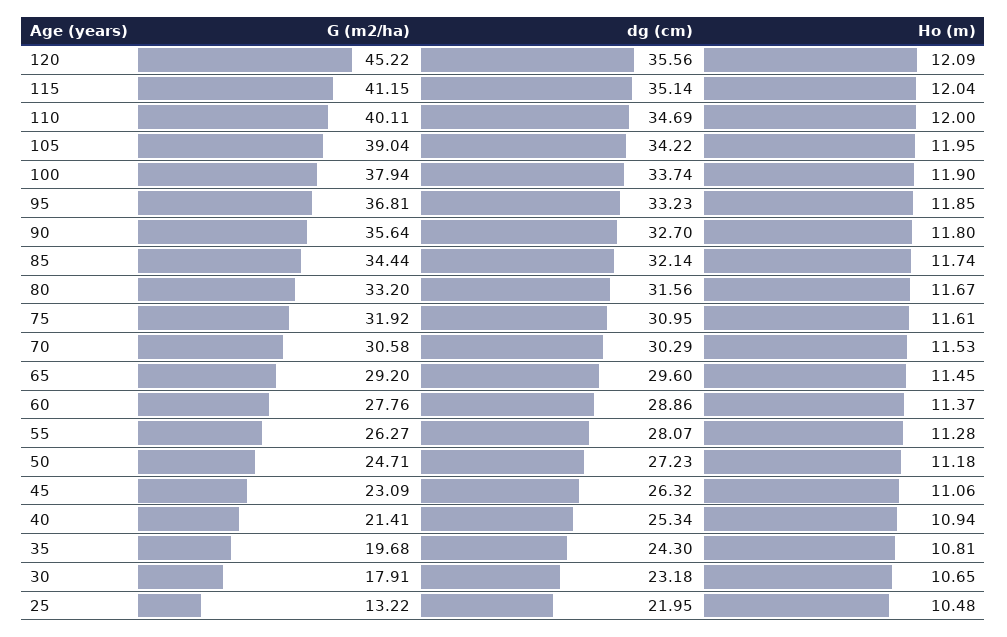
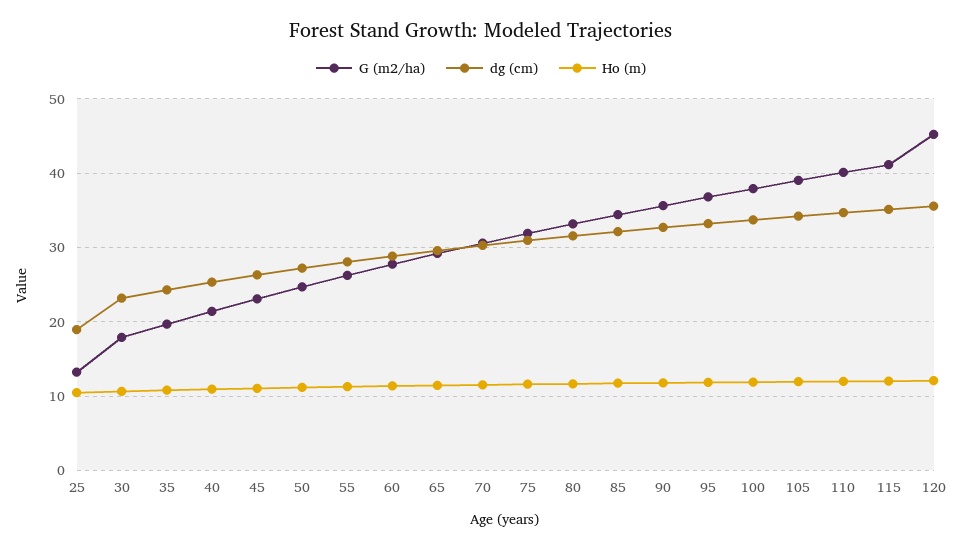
  {
    "G (m2/ha)": {
      "120": 45.22,
      "115": 41.15,
      "110": 40.11,
      "105": 39.04,
      "100": 37.94,
      "95": 36.81,
      "90": 35.64,
      "85": 34.44,
      "80": 33.2,
      "75": 31.92,
      "70": 30.58,
      "65": 29.2,
      "60": 27.76,
      "55": 26.27,
      "50": 24.71,
      "45": 23.09,
      "40": 21.41,
      "35": 19.68,
      "30": 17.91,
      "25": 13.22
    },
    "dg (cm)": {
      "120": 35.56,
      "115": 35.14,
      "110": 34.69,
      "105": 34.22,
      "100": 33.74,
      "95": 33.23,
      "90": 32.7,
      "85": 32.14,
      "80": 31.56,
      "75": 30.95,
      "70": 30.29,
      "65": 29.6,
      "60": 28.86,
      "55": 28.07,
      "50": 27.23,
      "45": 26.32,
      "40": 25.34,
      "35": 24.3,
      "30": 23.18,
-     "25": 21.95
+     "25": 19
    },
    "Ho (m)": {
      "120": 12.09,
      "115": 12.04,
      "110": 12,
      "105": 11.95,
      "100": 11.9,
      "95": 11.85,
      "90": 11.8,
      "85": 11.74,
      "80": 11.67,
      "75": 11.61,
      "70": 11.53,
      "65": 11.45,
      "60": 11.37,
      "55": 11.28,
      "50": 11.18,
      "45": 11.06,
      "40": 10.94,
      "35": 10.81,
      "30": 10.65,
      "25": 10.48
    }
  }

